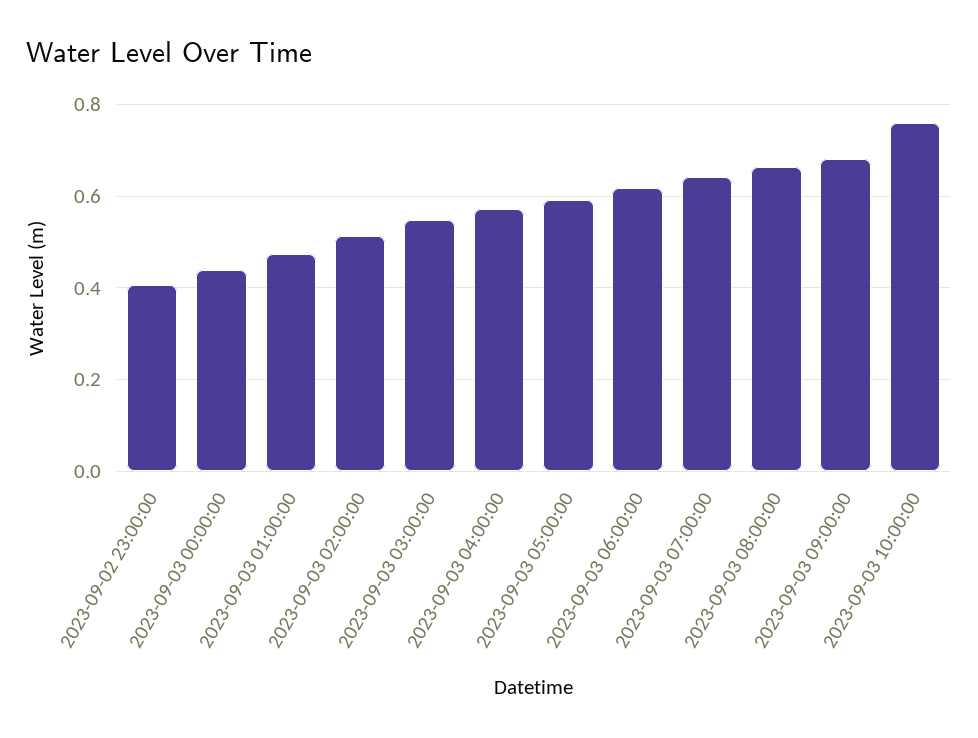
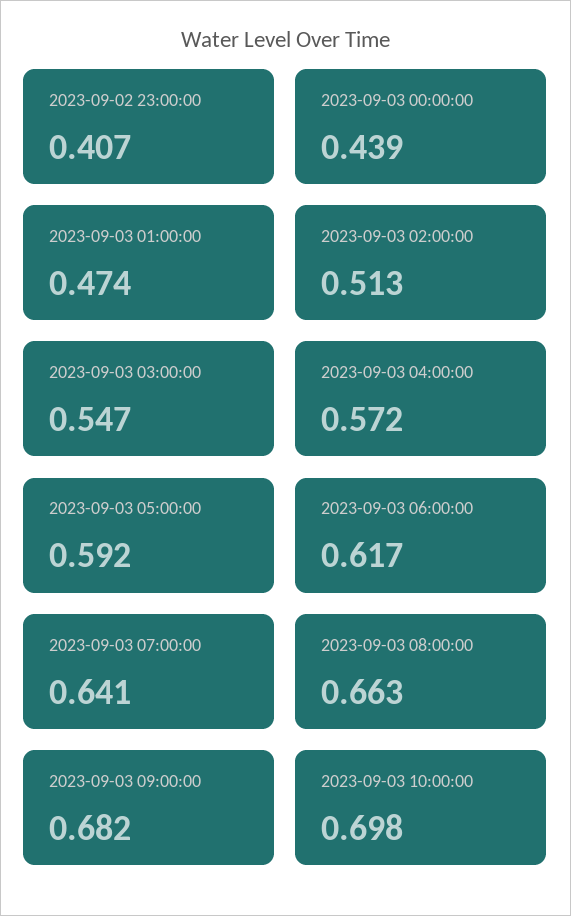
  {
    "2023-09-02 23:00:00": 0.407,
    "2023-09-03 00:00:00": 0.439,
    "2023-09-03 01:00:00": 0.474,
    "2023-09-03 02:00:00": 0.513,
    "2023-09-03 03:00:00": 0.547,
    "2023-09-03 04:00:00": 0.572,
    "2023-09-03 05:00:00": 0.592,
    "2023-09-03 06:00:00": 0.617,
    "2023-09-03 07:00:00": 0.641,
    "2023-09-03 08:00:00": 0.663,
    "2023-09-03 09:00:00": 0.682,
-   "2023-09-03 10:00:00": 0.76
+   "2023-09-03 10:00:00": 0.698
  }

